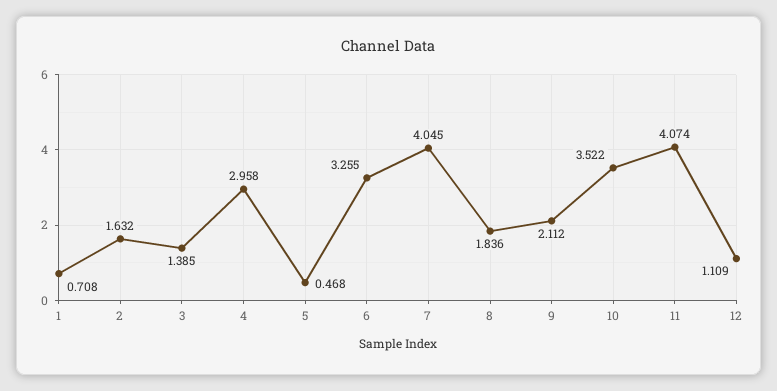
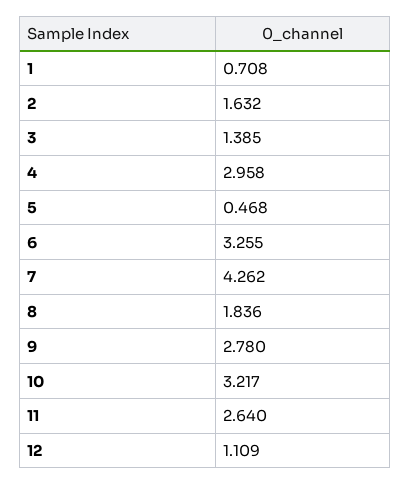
  {
    "1": 0.708,
    "2": 1.632,
    "3": 1.385,
    "4": 2.958,
    "5": 0.468,
    "6": 3.255,
-   "7": 4.045,
+   "7": 4.262,
    "8": 1.836,
-   "9": 2.112,
+   "9": 2.78,
-   "10": 3.522,
+   "10": 3.217,
-   "11": 4.074,
+   "11": 2.64,
    "12": 1.109
  }

